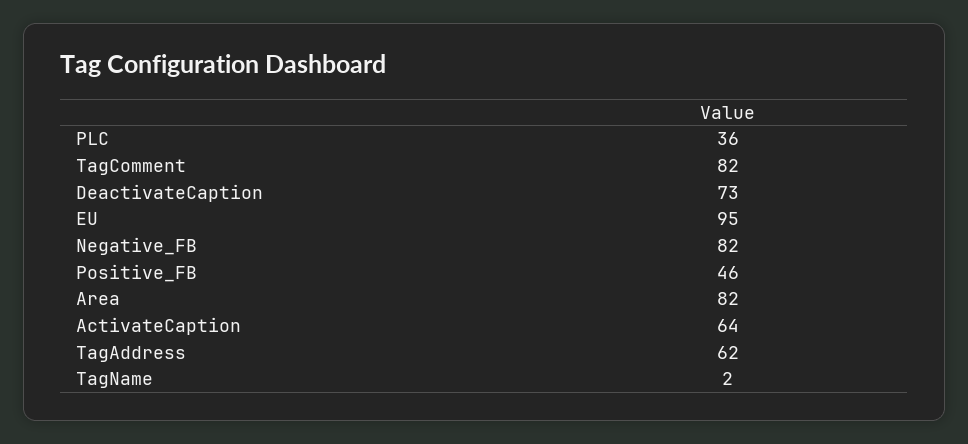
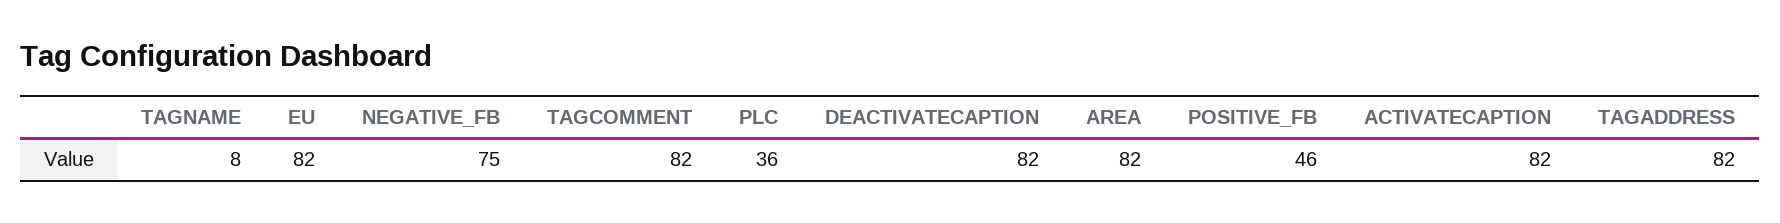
  {
    "PLC": 36,
    "TagComment": 82,
-   "DeactivateCaption": 73,
+   "DeactivateCaption": 82,
-   "EU": 95,
+   "EU": 82,
-   "Negative_FB": 82,
+   "Negative_FB": 75,
    "Positive_FB": 46,
    "Area": 82,
-   "ActivateCaption": 64,
+   "ActivateCaption": 82,
-   "TagAddress": 62,
+   "TagAddress": 82,
-   "TagName": 2
+   "TagName": 8
  }

